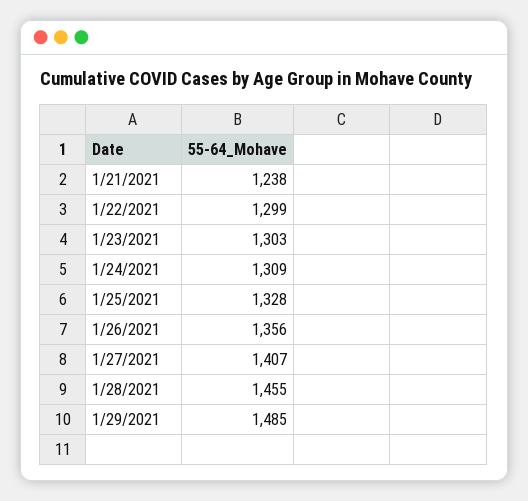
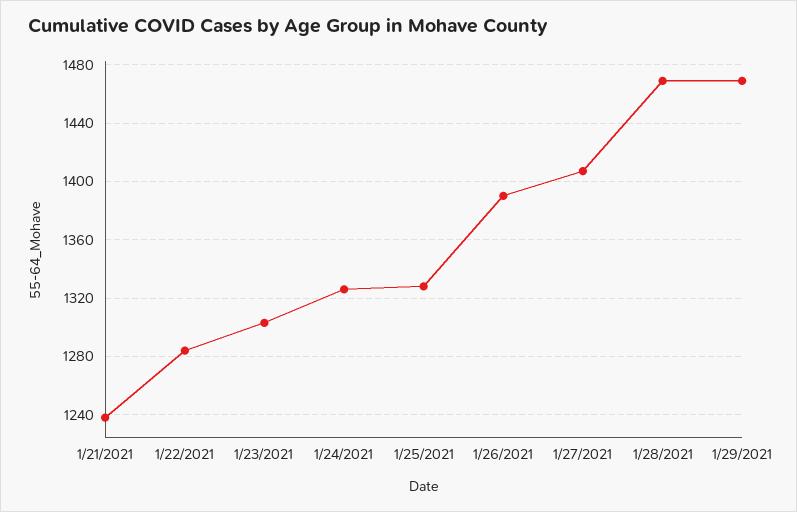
  {
    "1/21/2021": 1238,
-   "1/22/2021": 1299,
+   "1/22/2021": 1285,
    "1/23/2021": 1303,
-   "1/24/2021": 1309,
+   "1/24/2021": 1325,
    "1/25/2021": 1328,
-   "1/26/2021": 1356,
+   "1/26/2021": 1390,
    "1/27/2021": 1407,
-   "1/28/2021": 1455,
+   "1/28/2021": 1470,
-   "1/29/2021": 1485
+   "1/29/2021": 1470
  }

